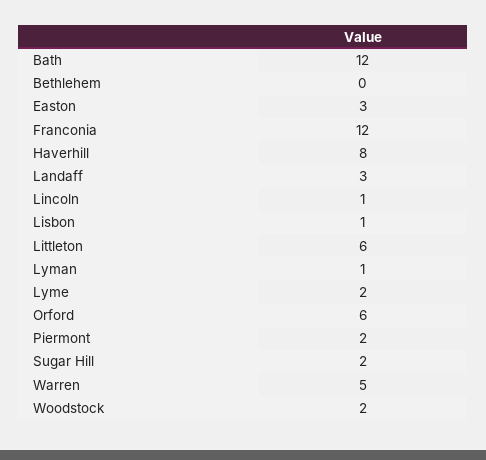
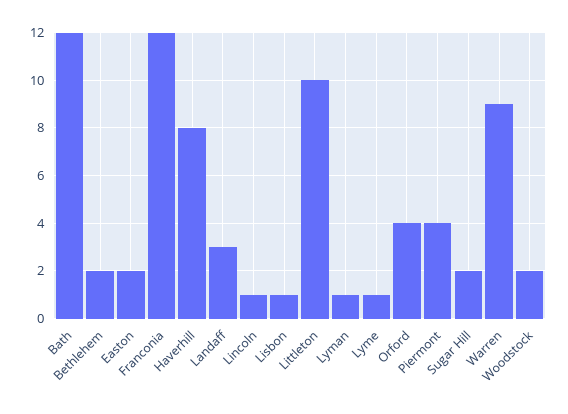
  {
    "Bath": 12,
-   "Bethlehem": 0,
+   "Bethlehem": 2,
-   "Easton": 3,
+   "Easton": 2,
    "Franconia": 12,
    "Haverhill": 8,
    "Landaff": 3,
    "Lincoln": 1,
    "Lisbon": 1,
-   "Littleton": 6,
+   "Littleton": 10,
    "Lyman": 1,
-   "Lyme": 2,
+   "Lyme": 1,
-   "Orford": 6,
+   "Orford": 4,
-   "Piermont": 2,
+   "Piermont": 4,
    "Sugar Hill": 2,
-   "Warren": 5,
+   "Warren": 9,
    "Woodstock": 2
  }

